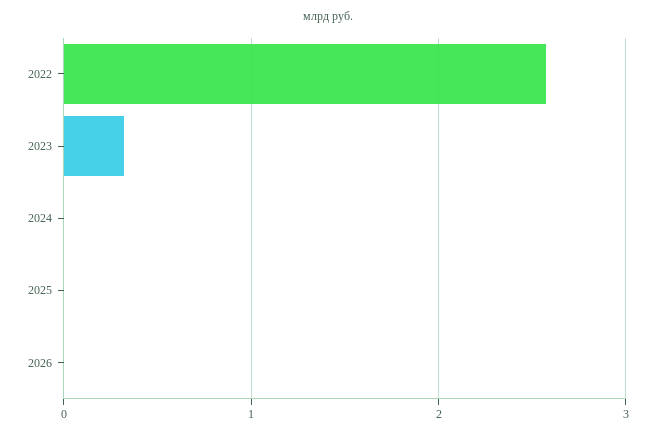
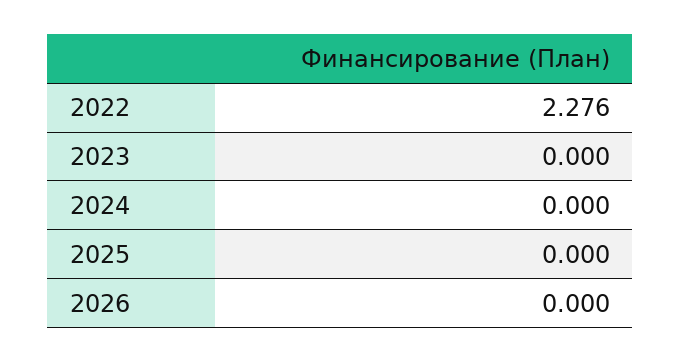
  {
-   "2022": 2.6,
+   "2022": 2.276,
-   "2023": 0.3,
+   "2023": 0,
    "2024": 0,
    "2025": 0,
    "2026": 0
  }

